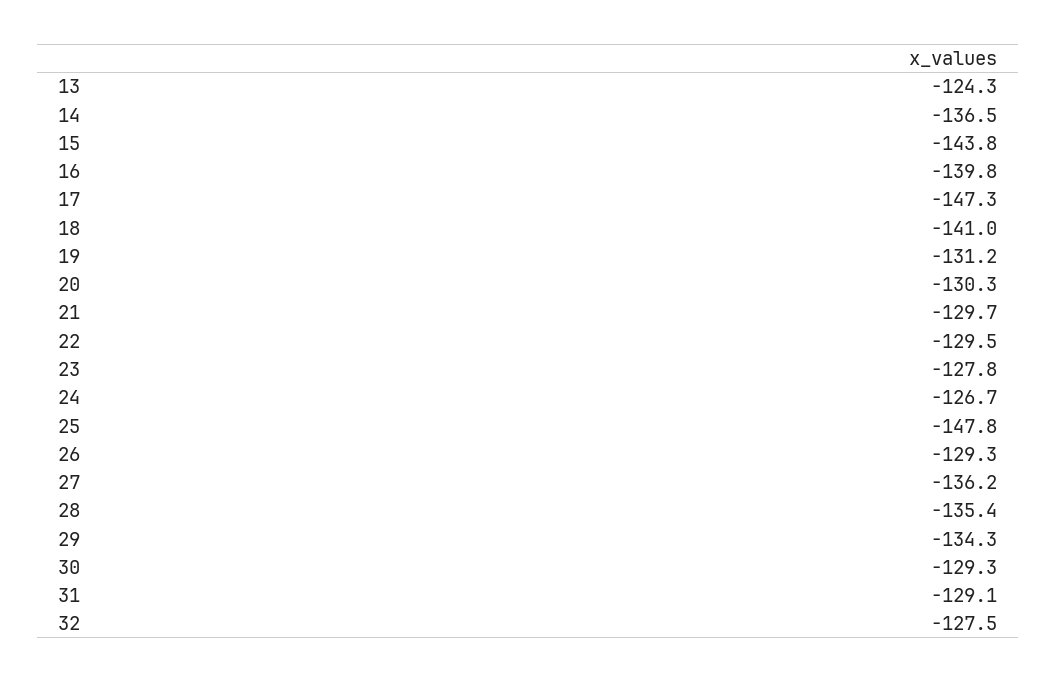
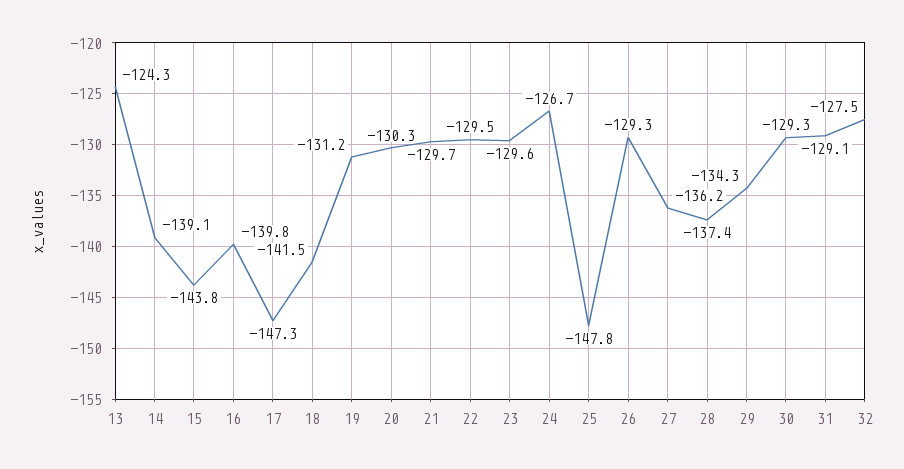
  {
    "13": -124.3,
-   "14": -136.5,
+   "14": -139.1,
    "15": -143.8,
    "16": -139.8,
    "17": -147.3,
-   "18": -141,
+   "18": -141.5,
    "19": -131.2,
    "20": -130.3,
    "21": -129.7,
    "22": -129.5,
-   "23": -127.8,
+   "23": -129.6,
    "24": -126.7,
    "25": -147.8,
    "26": -129.3,
    "27": -136.2,
-   "28": -135.4,
+   "28": -137.4,
    "29": -134.3,
    "30": -129.3,
    "31": -129.1,
    "32": -127.5
  }

